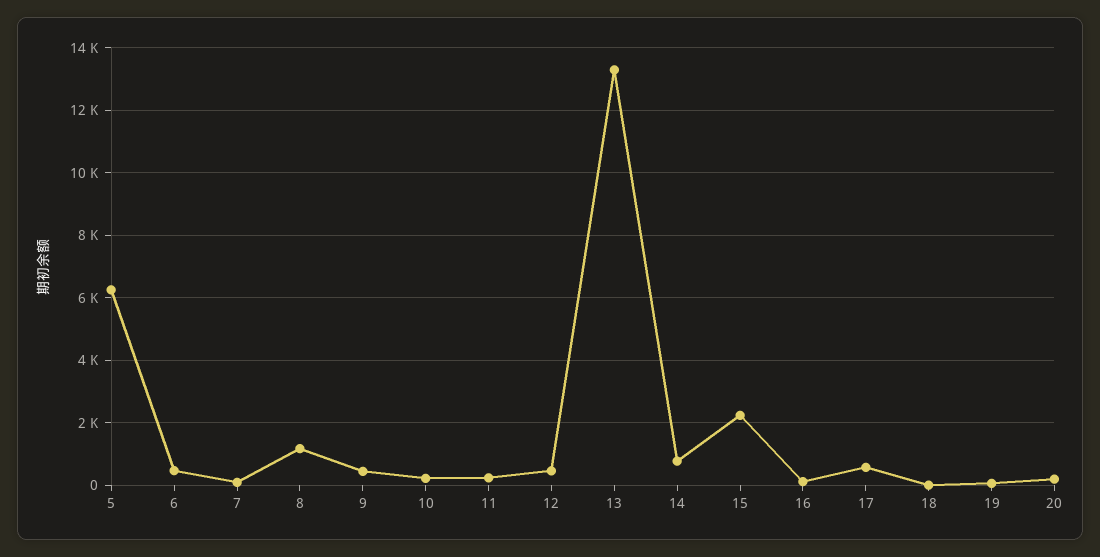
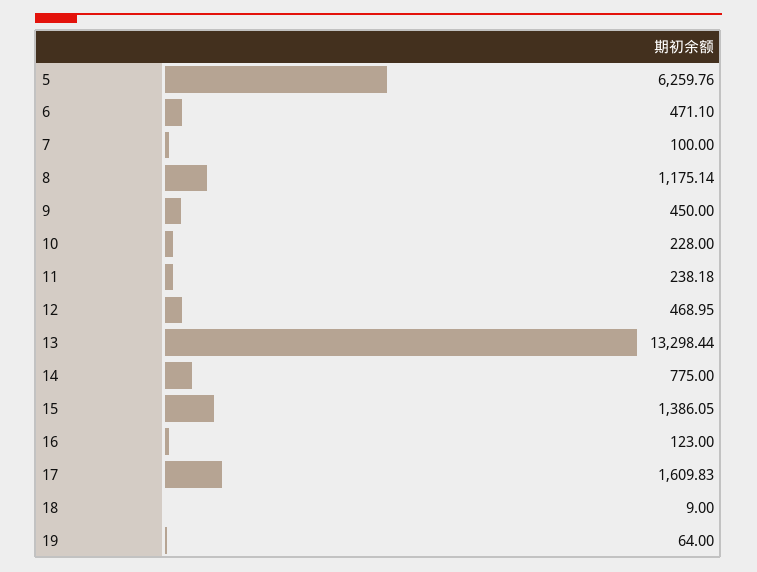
  {
    "5": 6259.76,
    "6": 471.1,
    "7": 100,
    "8": 1175.14,
    "9": 450,
    "10": 228,
    "11": 238.18,
    "12": 468.95,
    "13": 13298.44,
    "14": 775,
-   "15": 2200,
+   "15": 1386.05,
    "16": 123,
-   "17": 600,
+   "17": 1609.83,
    "18": 9,
-   "19": 64,
+   "19": 64
-   "20": 200
  }

